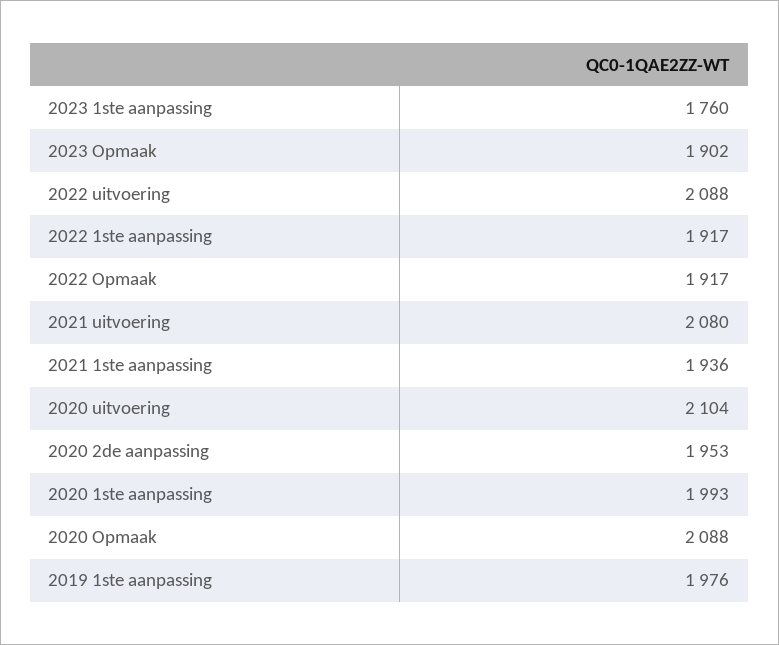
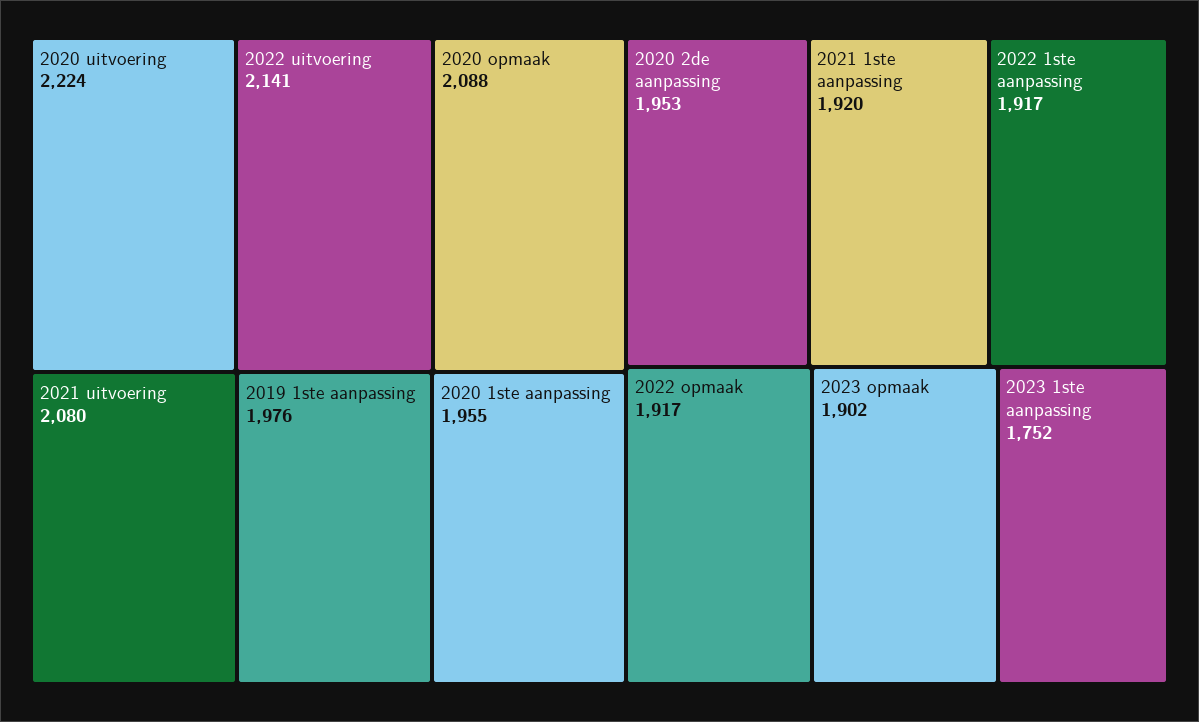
  {
-   "2023 1ste aanpassing": 1760,
+   "2023 1ste aanpassing": 1752,
    "2023 Opmaak": 1902,
-   "2022 uitvoering": 2088,
+   "2022 uitvoering": 2141,
    "2022 1ste aanpassing": 1917,
    "2022 Opmaak": 1917,
    "2021 uitvoering": 2080,
-   "2021 1ste aanpassing": 1936,
+   "2021 1ste aanpassing": 1920,
-   "2020 uitvoering": 2104,
+   "2020 uitvoering": 2224,
    "2020 2de aanpassing": 1953,
-   "2020 1ste aanpassing": 1993,
+   "2020 1ste aanpassing": 1955,
    "2020 Opmaak": 2088,
    "2019 1ste aanpassing": 1976
  }

